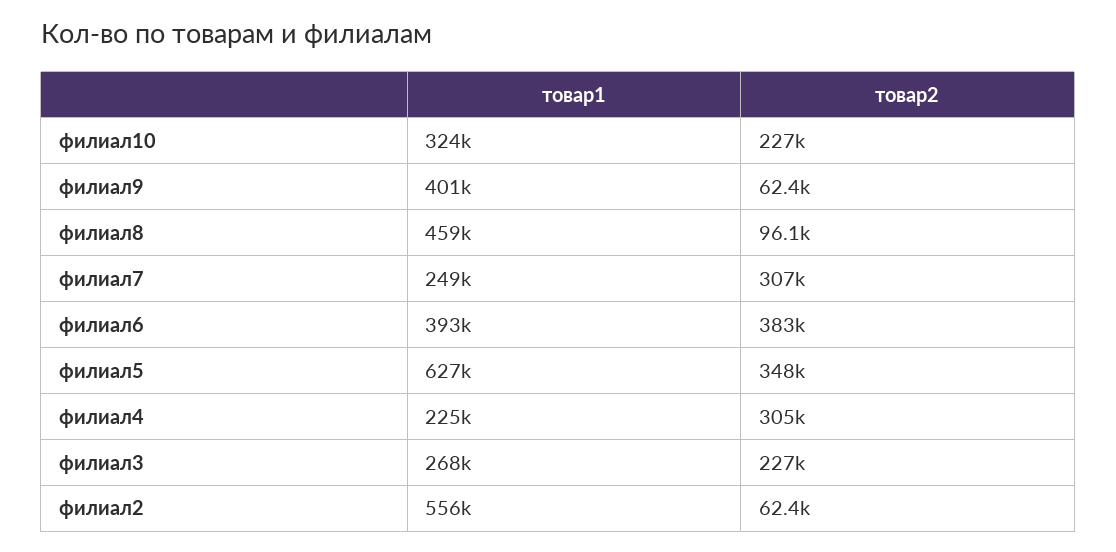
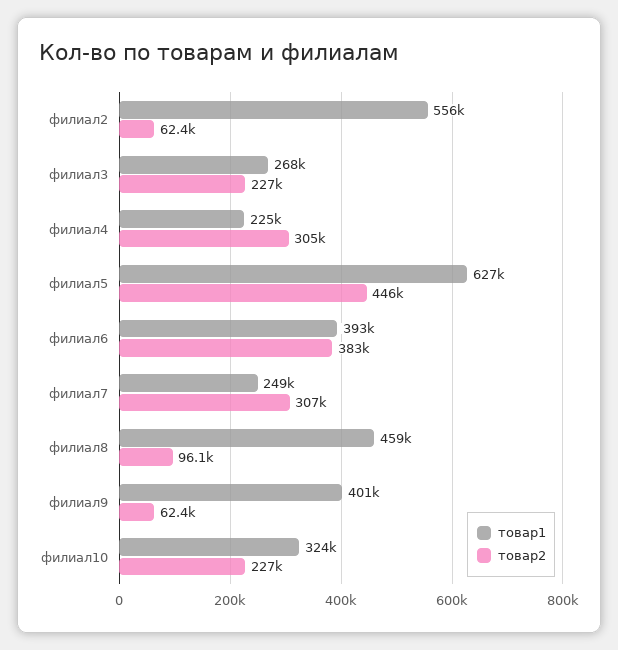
  {
    "товар1": {
      "филиал10": 324000,
      "филиал9": 401000,
      "филиал8": 459000,
      "филиал7": 249000,
      "филиал6": 393000,
      "филиал5": 627000,
      "филиал4": 225000,
      "филиал3": 268000,
      "филиал2": 556000
    },
    "товар2": {
      "филиал10": 227000,
      "филиал9": 62400,
      "филиал8": 96100,
      "филиал7": 307000,
      "филиал6": 383000,
-     "филиал5": 348000,
+     "филиал5": 446000,
      "филиал4": 305000,
      "филиал3": 227000,
      "филиал2": 62400
    }
  }

